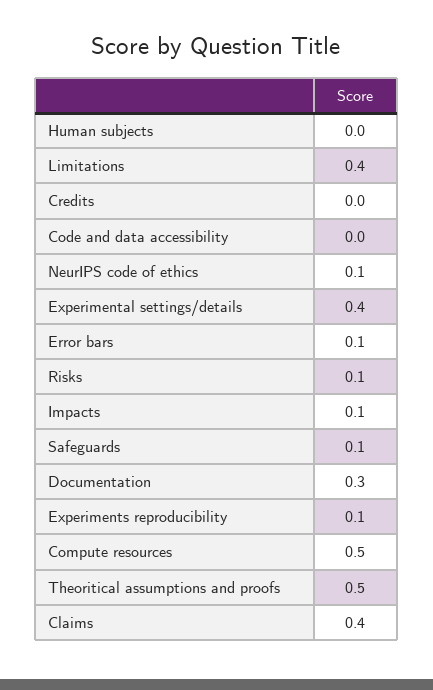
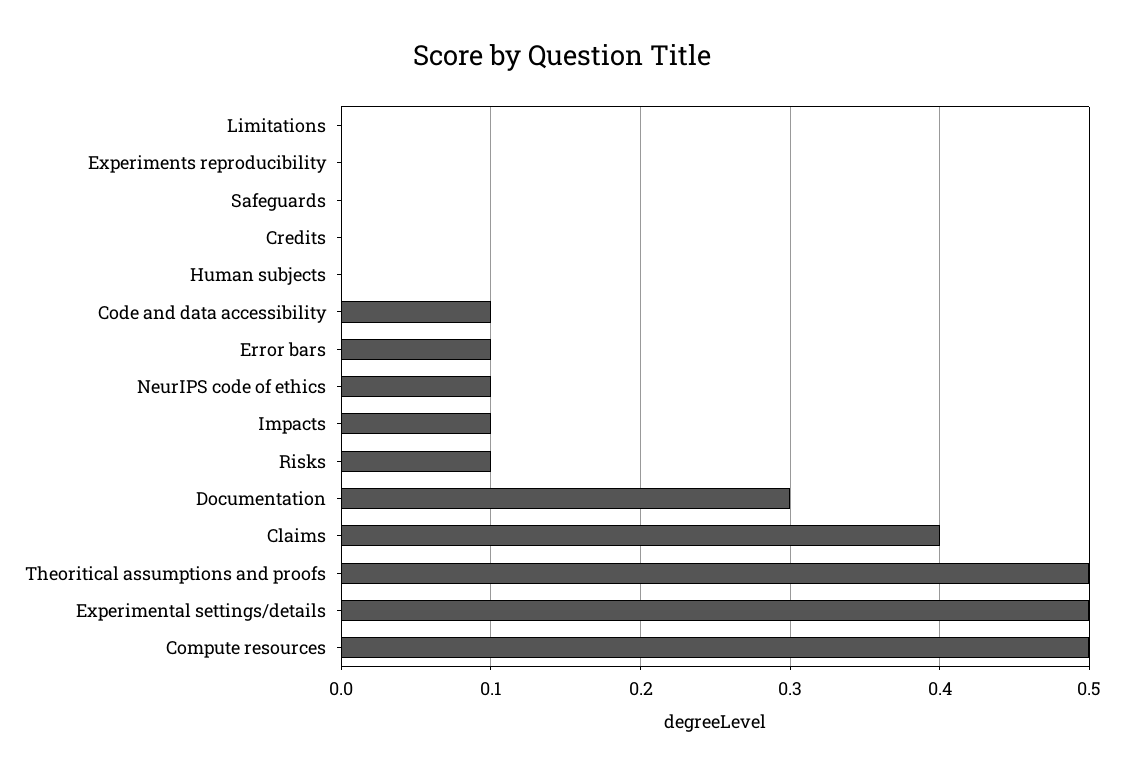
  {
    "Human subjects": 0,
-   "Limitations": 0.4,
+   "Limitations": 0,
    "Credits": 0,
-   "Code and data accessibility": 0,
+   "Code and data accessibility": 0.1,
    "NeurIPS code of ethics": 0.1,
-   "Experimental settings/details": 0.4,
+   "Experimental settings/details": 0.5,
    "Error bars": 0.1,
    "Risks": 0.1,
    "Impacts": 0.1,
-   "Safeguards": 0.1,
+   "Safeguards": 0,
    "Documentation": 0.3,
-   "Experiments reproducibility": 0.1,
+   "Experiments reproducibility": 0,
    "Compute resources": 0.5,
    "Theoritical assumptions and proofs": 0.5,
    "Claims": 0.4
  }

